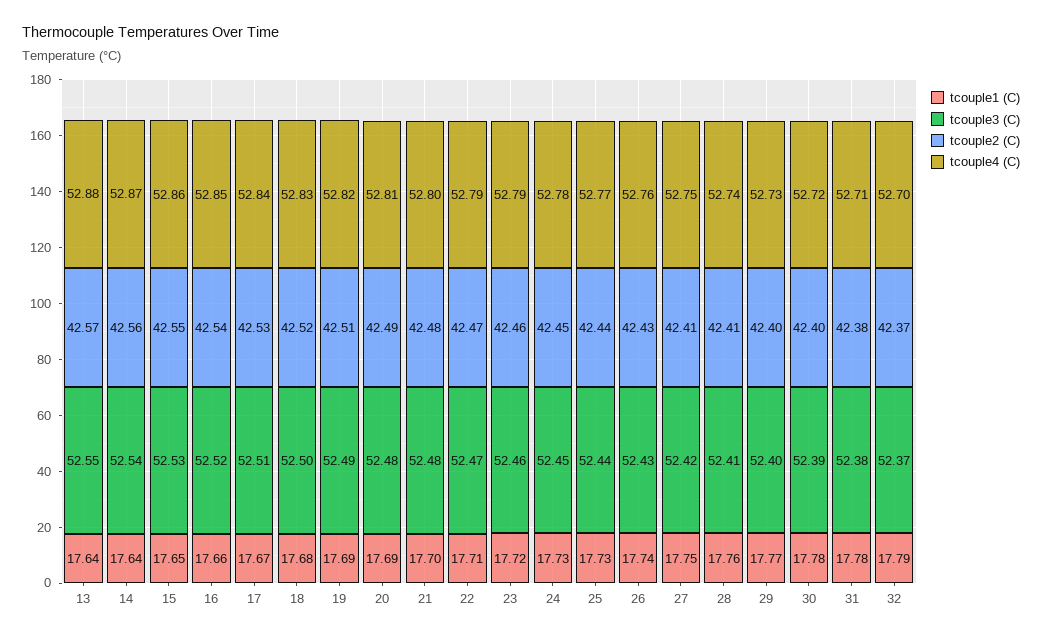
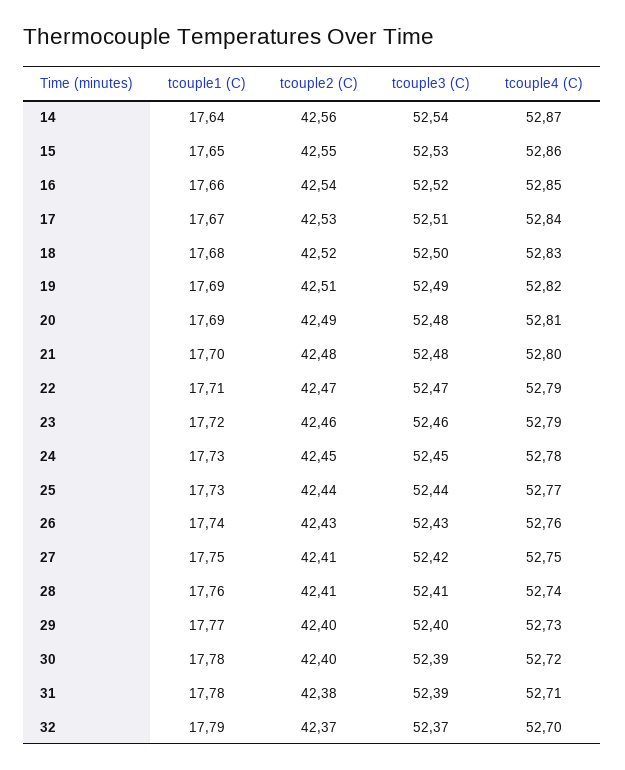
  {
    "tcouple1 (C)": {
-     "13": 17.64,
      "14": 17.64,
      "15": 17.65,
      "16": 17.66,
      "17": 17.67,
      "18": 17.68,
      "19": 17.69,
      "20": 17.69,
      "21": 17.7,
      "22": 17.71,
      "23": 17.72,
      "24": 17.73,
      "25": 17.73,
      "26": 17.74,
      "27": 17.75,
      "28": 17.76,
      "29": 17.77,
      "30": 17.78,
      "31": 17.78,
      "32": 17.79
    },
    "tcouple3 (C)": {
-     "13": 52.55,
      "14": 52.54,
      "15": 52.53,
      "16": 52.52,
      "17": 52.51,
      "18": 52.5,
      "19": 52.49,
      "20": 52.48,
      "21": 52.48,
      "22": 52.47,
      "23": 52.46,
      "24": 52.45,
      "25": 52.44,
      "26": 52.43,
      "27": 52.42,
      "28": 52.41,
      "29": 52.4,
      "30": 52.39,
-     "31": 52.38,
+     "31": 52.39,
      "32": 52.37
    },
    "tcouple2 (C)": {
-     "13": 42.57,
      "14": 42.56,
      "15": 42.55,
      "16": 42.54,
      "17": 42.53,
      "18": 42.52,
      "19": 42.51,
      "20": 42.49,
      "21": 42.48,
      "22": 42.47,
      "23": 42.46,
      "24": 42.45,
      "25": 42.44,
      "26": 42.43,
      "27": 42.41,
      "28": 42.41,
      "29": 42.4,
      "30": 42.4,
      "31": 42.38,
      "32": 42.37
    },
    "tcouple4 (C)": {
-     "13": 52.88,
      "14": 52.87,
      "15": 52.86,
      "16": 52.85,
      "17": 52.84,
      "18": 52.83,
      "19": 52.82,
      "20": 52.81,
      "21": 52.8,
      "22": 52.79,
      "23": 52.79,
      "24": 52.78,
      "25": 52.77,
      "26": 52.76,
      "27": 52.75,
      "28": 52.74,
      "29": 52.73,
      "30": 52.72,
      "31": 52.71,
      "32": 52.7
    }
  }

